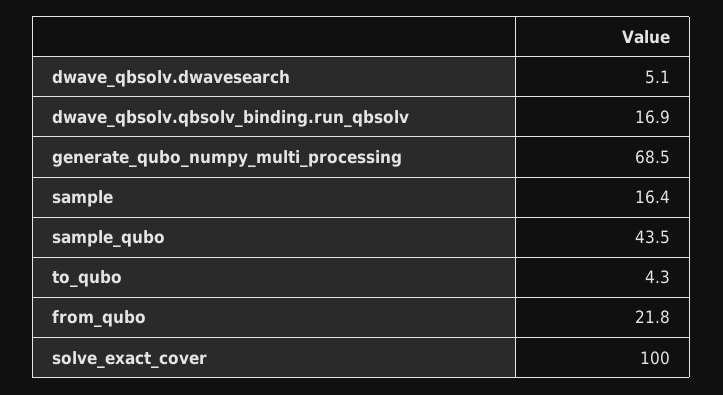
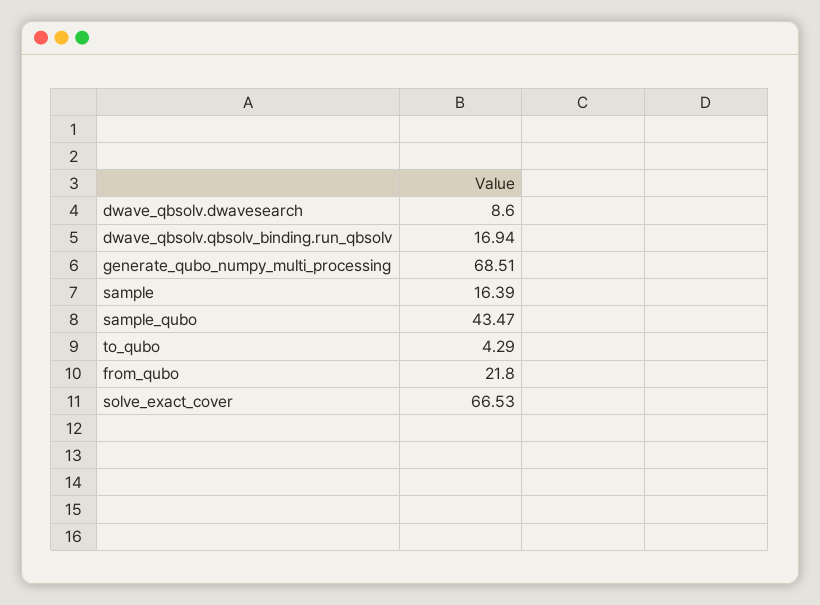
  {
-   "dwave_qbsolv.dwavesearch": 5.1,
+   "dwave_qbsolv.dwavesearch": 8.6,
    "dwave_qbsolv.qbsolv_binding.run_qbsolv": 16.94,
    "generate_qubo_numpy_multi_processing": 68.51,
    "sample": 16.39,
    "sample_qubo": 43.47,
    "to_qubo": 4.29,
    "from_qubo": 21.8,
-   "solve_exact_cover": 100
+   "solve_exact_cover": 66.53
  }

